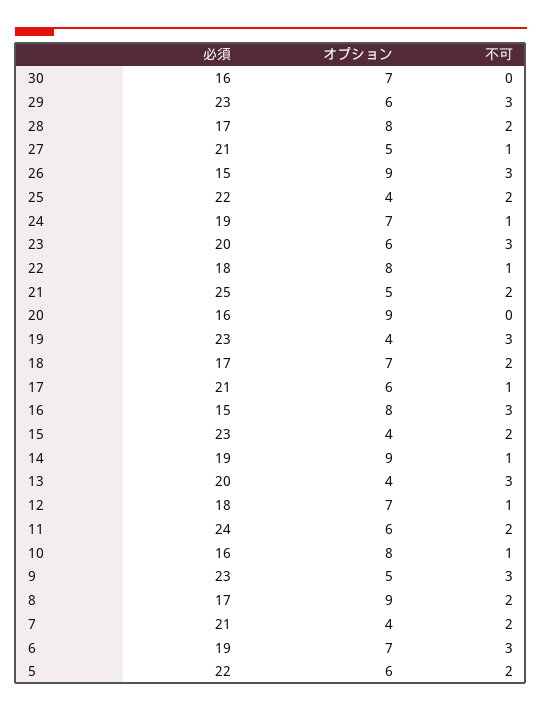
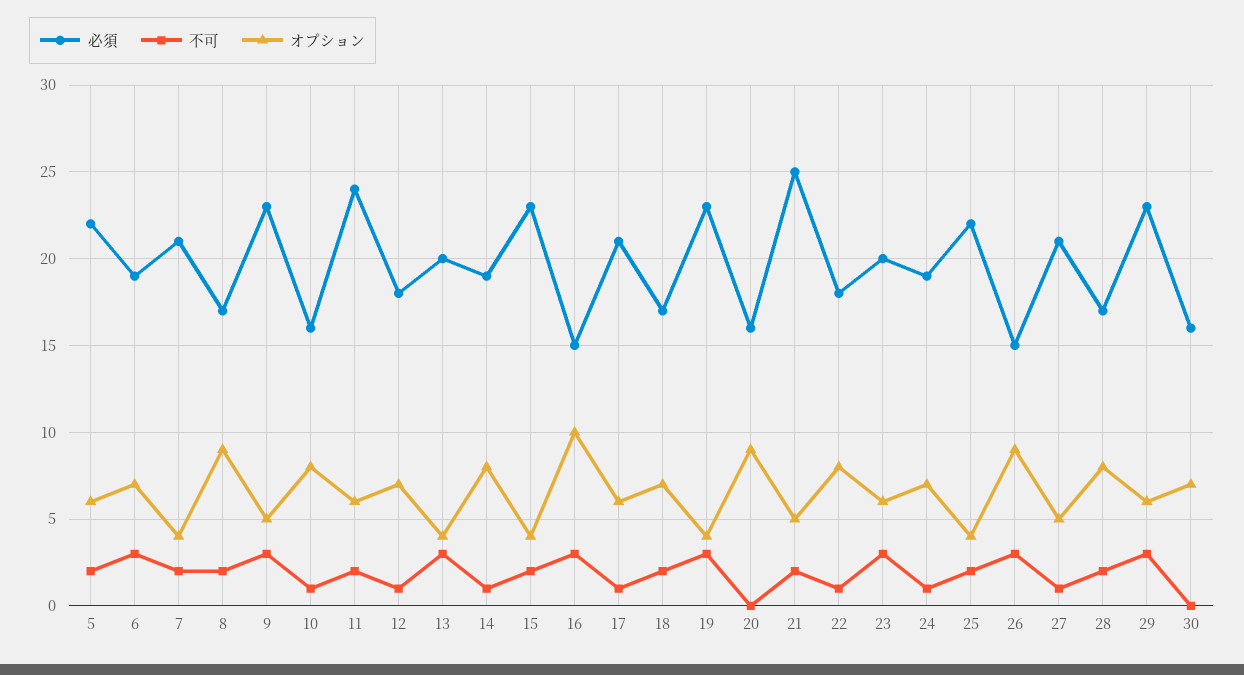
  {
    "必須": {
      "30": 16,
      "29": 23,
      "28": 17,
      "27": 21,
      "26": 15,
      "25": 22,
      "24": 19,
      "23": 20,
      "22": 18,
      "21": 25,
      "20": 16,
      "19": 23,
      "18": 17,
      "17": 21,
      "16": 15,
      "15": 23,
      "14": 19,
      "13": 20,
      "12": 18,
      "11": 24,
      "10": 16,
      "9": 23,
      "8": 17,
      "7": 21,
      "6": 19,
      "5": 22
    },
    "オプション": {
      "30": 7,
      "29": 6,
      "28": 8,
      "27": 5,
      "26": 9,
      "25": 4,
      "24": 7,
      "23": 6,
      "22": 8,
      "21": 5,
      "20": 9,
      "19": 4,
      "18": 7,
      "17": 6,
-     "16": 8,
+     "16": 10,
      "15": 4,
-     "14": 9,
+     "14": 8,
      "13": 4,
      "12": 7,
      "11": 6,
      "10": 8,
      "9": 5,
      "8": 9,
      "7": 4,
      "6": 7,
      "5": 6
    },
    "不可": {
      "30": 0,
      "29": 3,
      "28": 2,
      "27": 1,
      "26": 3,
      "25": 2,
      "24": 1,
      "23": 3,
      "22": 1,
      "21": 2,
      "20": 0,
      "19": 3,
      "18": 2,
      "17": 1,
      "16": 3,
      "15": 2,
      "14": 1,
      "13": 3,
      "12": 1,
      "11": 2,
      "10": 1,
      "9": 3,
      "8": 2,
      "7": 2,
      "6": 3,
      "5": 2
    }
  }

